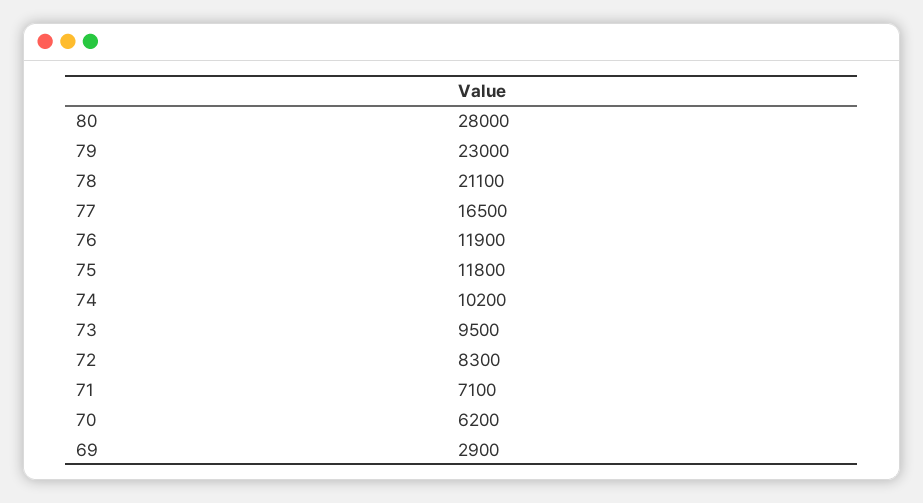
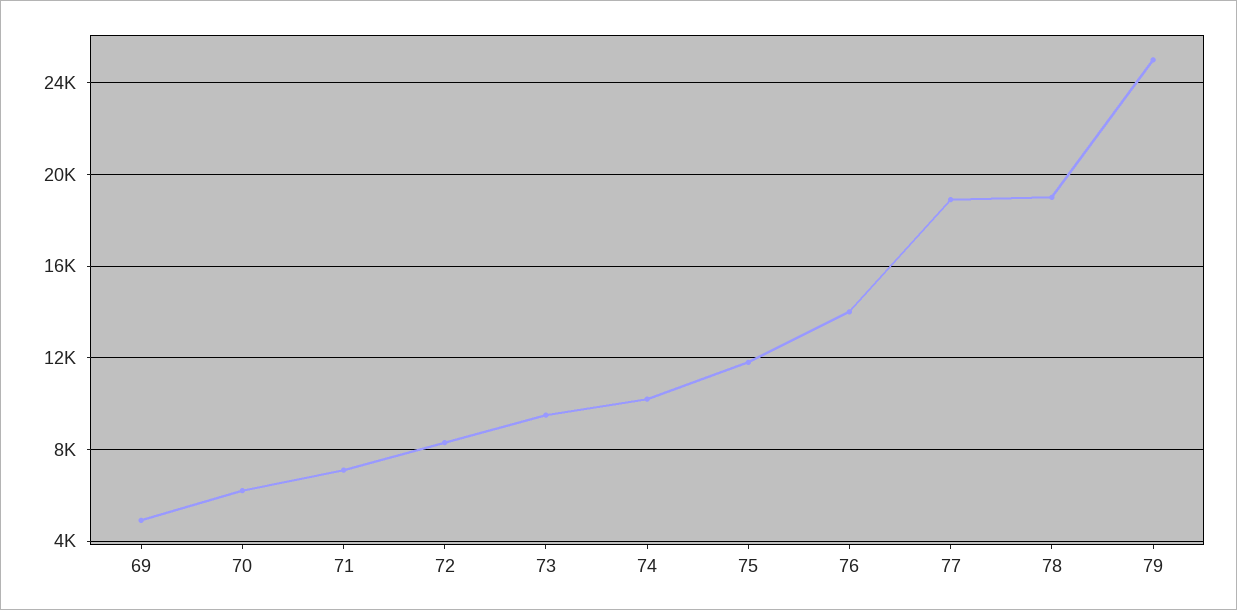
  {
-   "80": 28000,
-   "79": 23000,
+   "79": 25000,
-   "78": 21100,
+   "78": 19000,
-   "77": 16500,
+   "77": 19000,
-   "76": 11900,
+   "76": 14000,
    "75": 11800,
    "74": 10200,
    "73": 9500,
    "72": 8300,
    "71": 7100,
    "70": 6200,
-   "69": 2900
+   "69": 5000
  }

